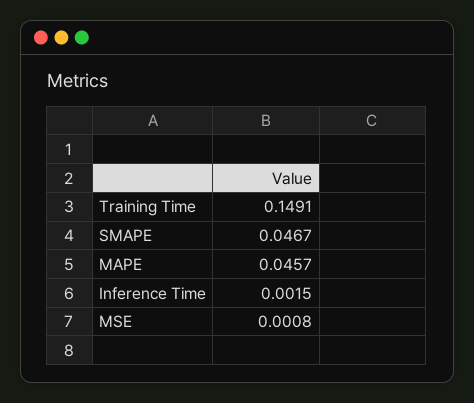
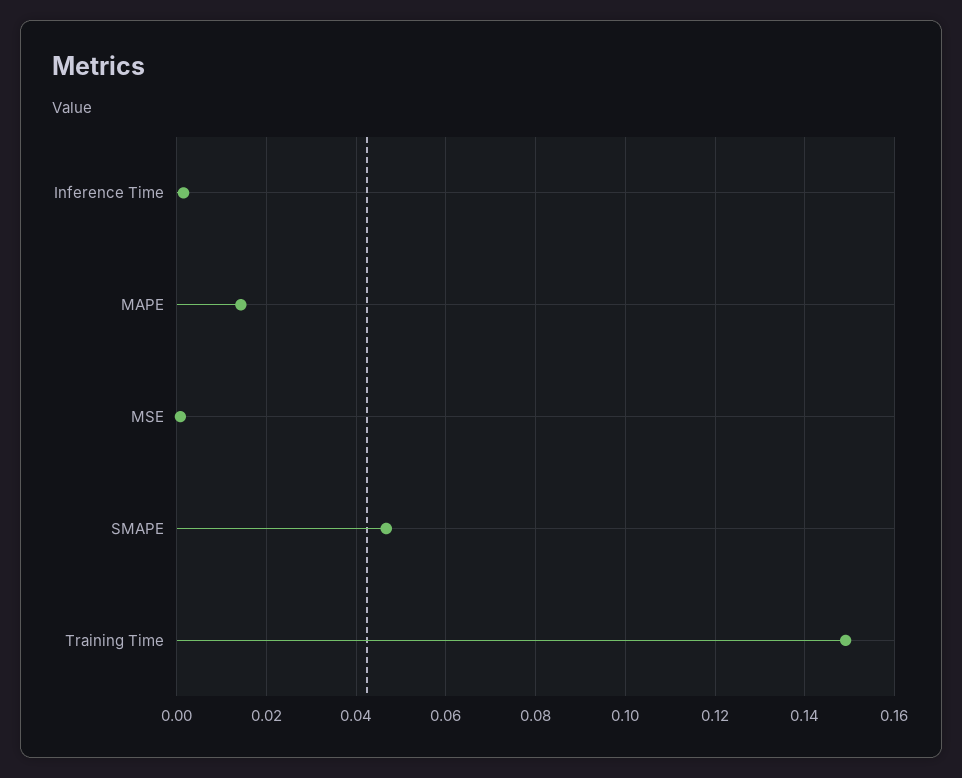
  {
    "Training Time": 0.1491,
    "SMAPE": 0.0467,
-   "MAPE": 0.0457,
+   "MAPE": 0.014,
    "Inference Time": 0.0015,
    "MSE": 0.0008
  }

